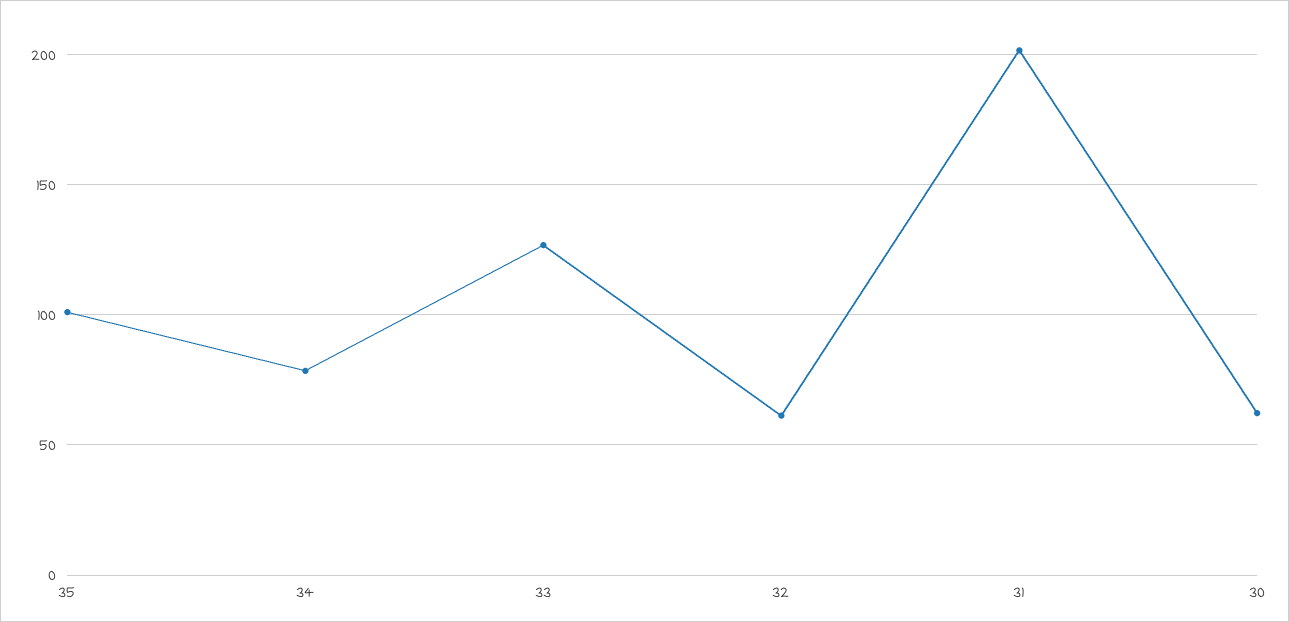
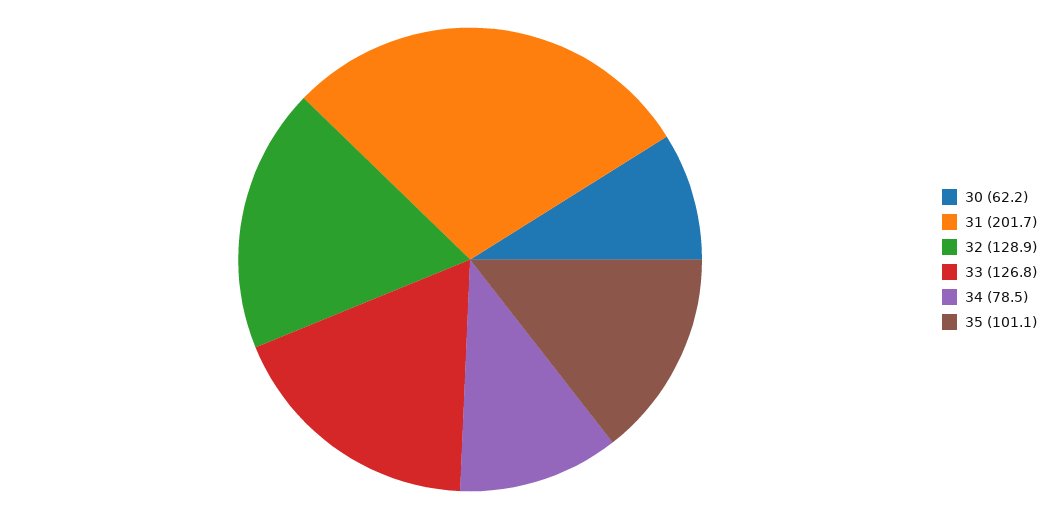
  {
    "35": 101.1,
    "34": 78.5,
    "33": 126.8,
-   "32": 60,
+   "32": 128.9,
    "31": 201.7,
    "30": 62.2
  }

